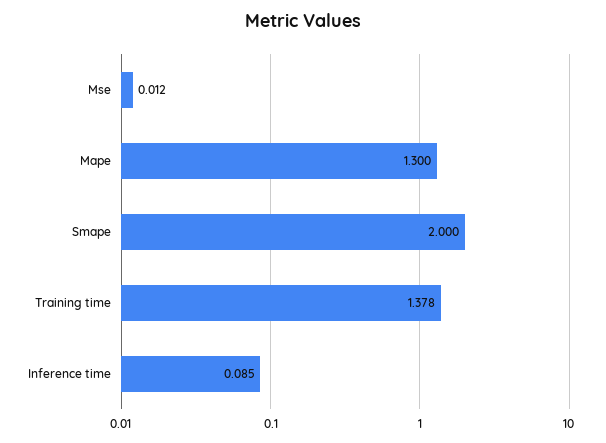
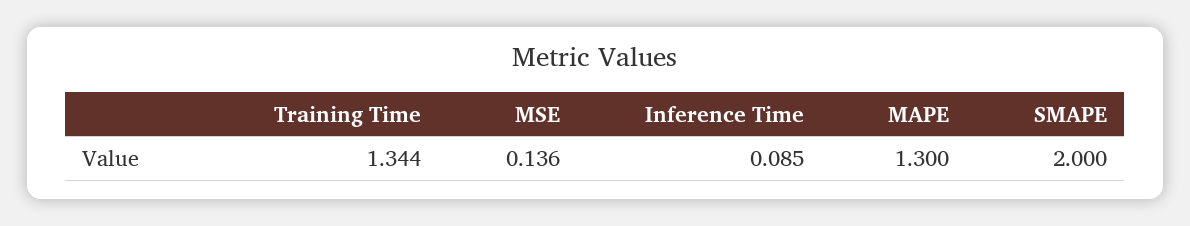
  {
-   "Mse": 0.012,
+   "Mse": 0.136,
    "Mape": 1.3,
    "Smape": 2,
-   "Training time": 1.378,
+   "Training time": 1.344,
    "Inference time": 0.085
  }

